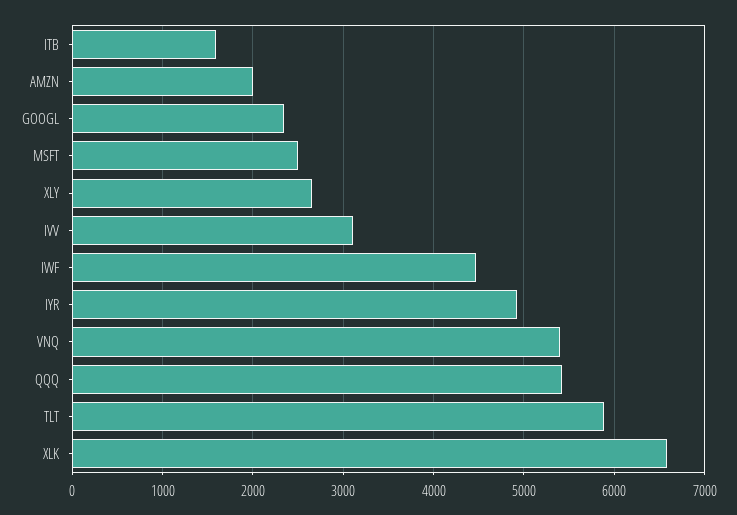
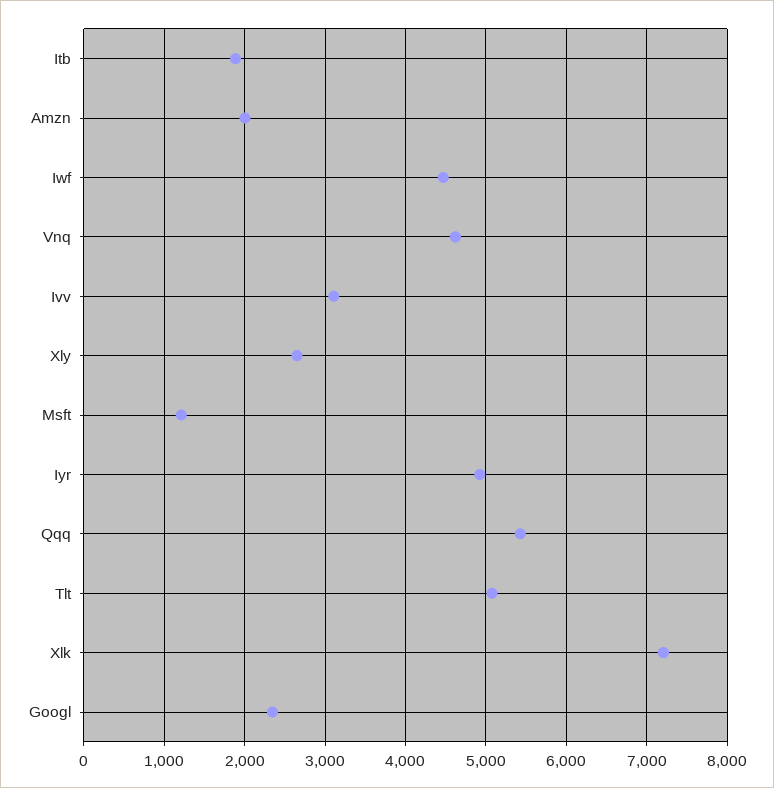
  {
-   "ITB": 1600,
+   "ITB": 1900,
    "AMZN": 2000,
    "GOOGL": 2300,
-   "MSFT": 2500,
+   "MSFT": 1200,
    "XLY": 2700,
    "IVV": 3100,
    "IWF": 4500,
    "IYR": 4900,
-   "VNQ": 5400,
+   "VNQ": 4600,
    "QQQ": 5400,
-   "TLT": 5900,
+   "TLT": 5100,
-   "XLK": 6600
+   "XLK": 7200
  }

